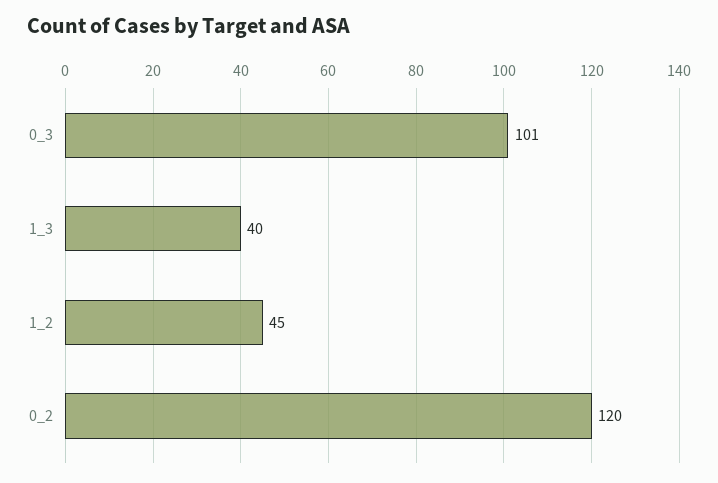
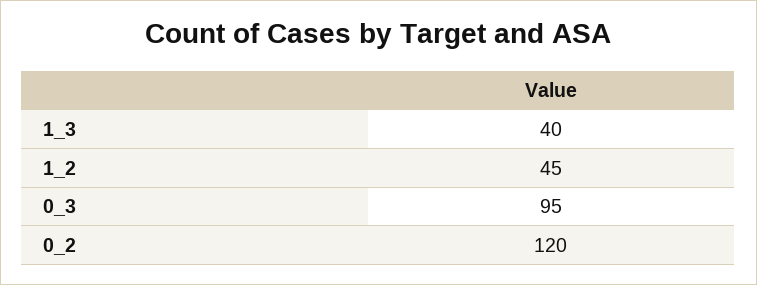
  {
-   "0_3": 101,
+   "0_3": 95,
    "1_3": 40,
    "1_2": 45,
    "0_2": 120
  }

